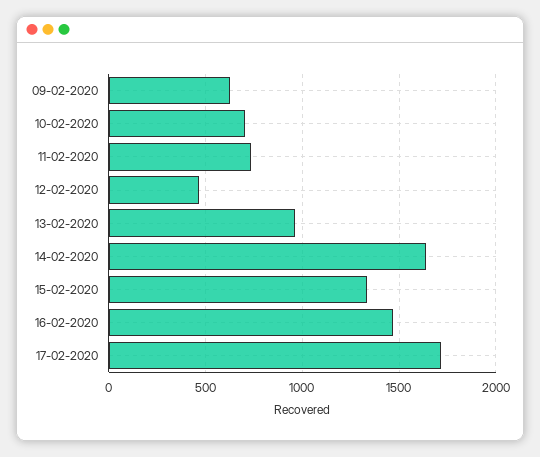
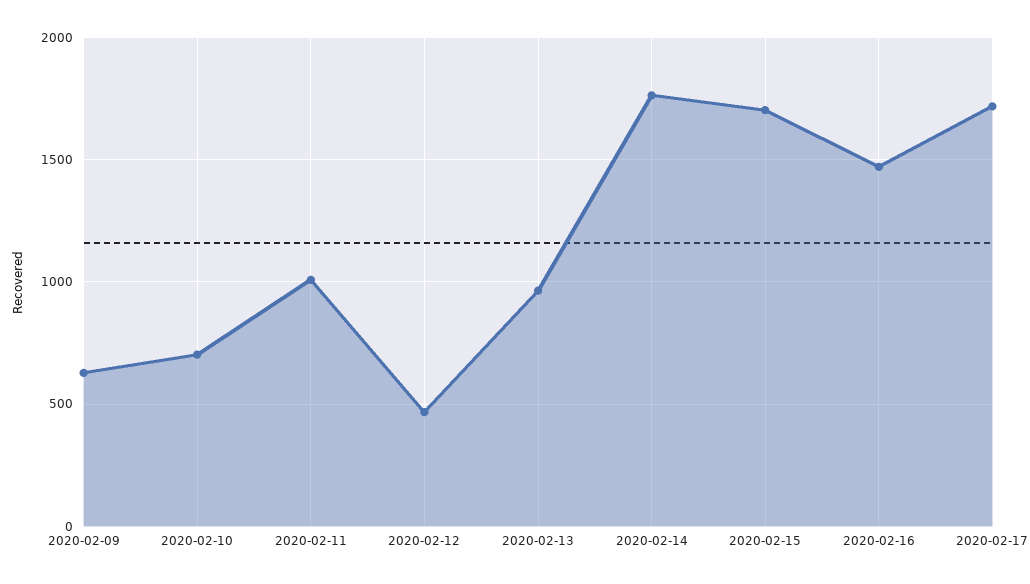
  {
    "09-02-2020": 650,
    "10-02-2020": 700,
-   "11-02-2020": 750,
+   "11-02-2020": 1000,
    "12-02-2020": 450,
    "13-02-2020": 950,
-   "14-02-2020": 1650,
+   "14-02-2020": 1750,
-   "15-02-2020": 1350,
+   "15-02-2020": 1700,
    "16-02-2020": 1450,
    "17-02-2020": 1700
  }

